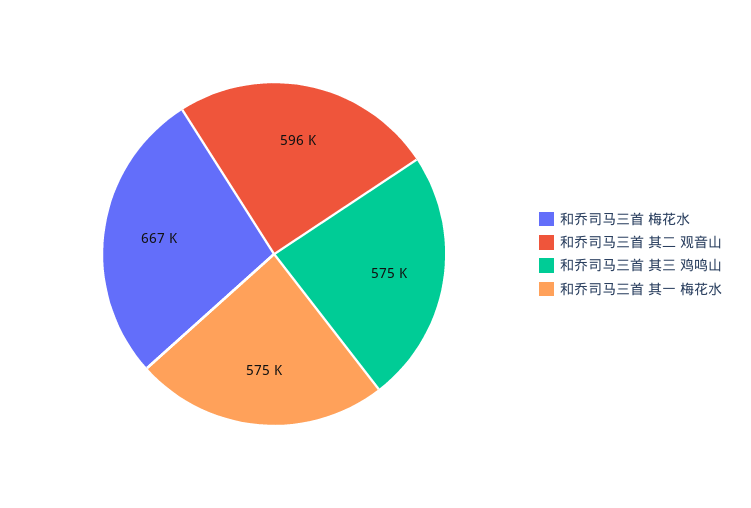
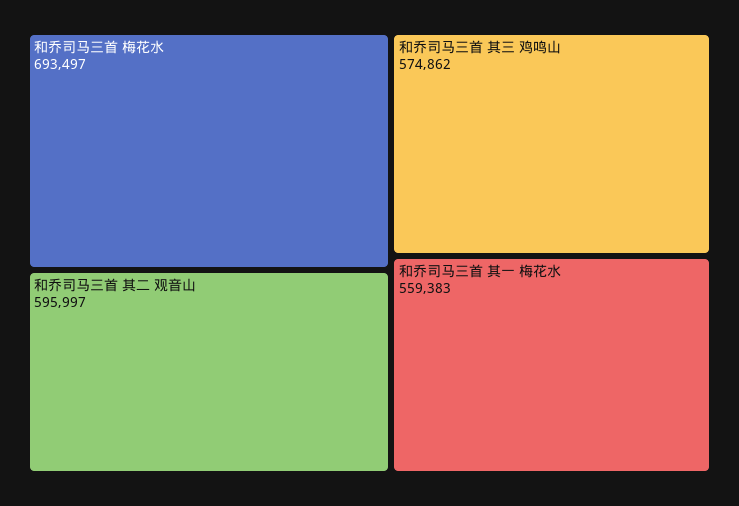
  {
-   "和乔司马三首 梅花水": 667000,
+   "和乔司马三首 梅花水": 693497,
    "和乔司马三首 其二 观音山": 595997,
    "和乔司马三首 其三 鸡鸣山": 574862,
-   "和乔司马三首 其一 梅花水": 575000
+   "和乔司马三首 其一 梅花水": 559383
  }

